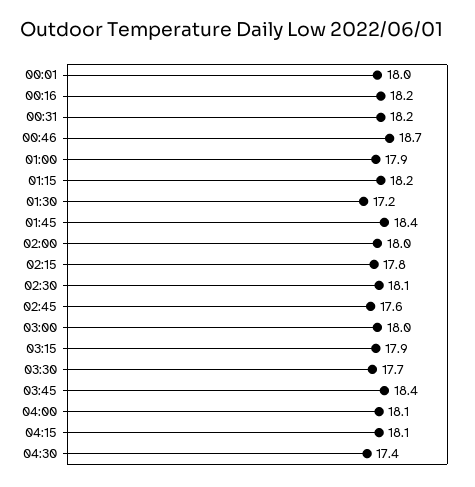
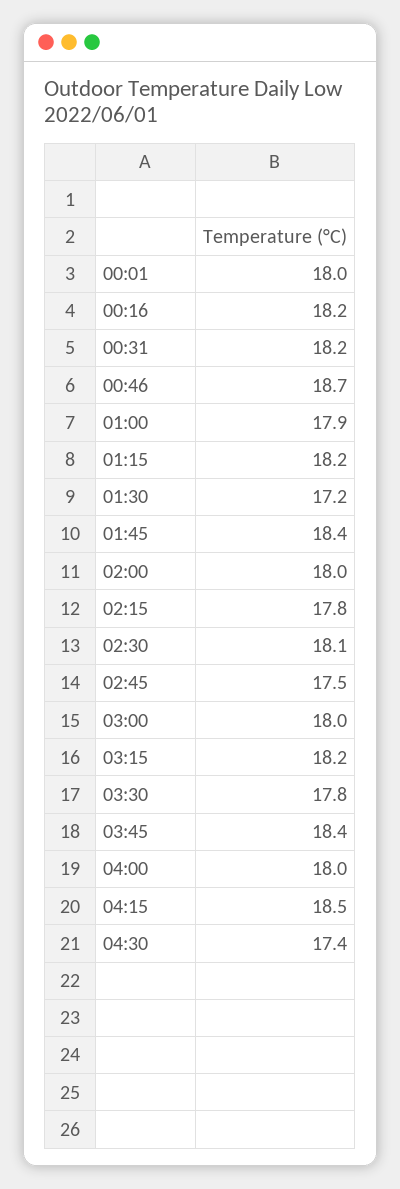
  {
    "00:01": 18,
    "00:16": 18.2,
    "00:31": 18.2,
    "00:46": 18.7,
    "01:00": 17.9,
    "01:15": 18.2,
    "01:30": 17.2,
    "01:45": 18.4,
    "02:00": 18,
    "02:15": 17.8,
    "02:30": 18.1,
-   "02:45": 17.6,
+   "02:45": 17.5,
    "03:00": 18,
-   "03:15": 17.9,
+   "03:15": 18.2,
-   "03:30": 17.7,
+   "03:30": 17.8,
    "03:45": 18.4,
-   "04:00": 18.1,
+   "04:00": 18,
-   "04:15": 18.1,
+   "04:15": 18.5,
    "04:30": 17.4
  }

